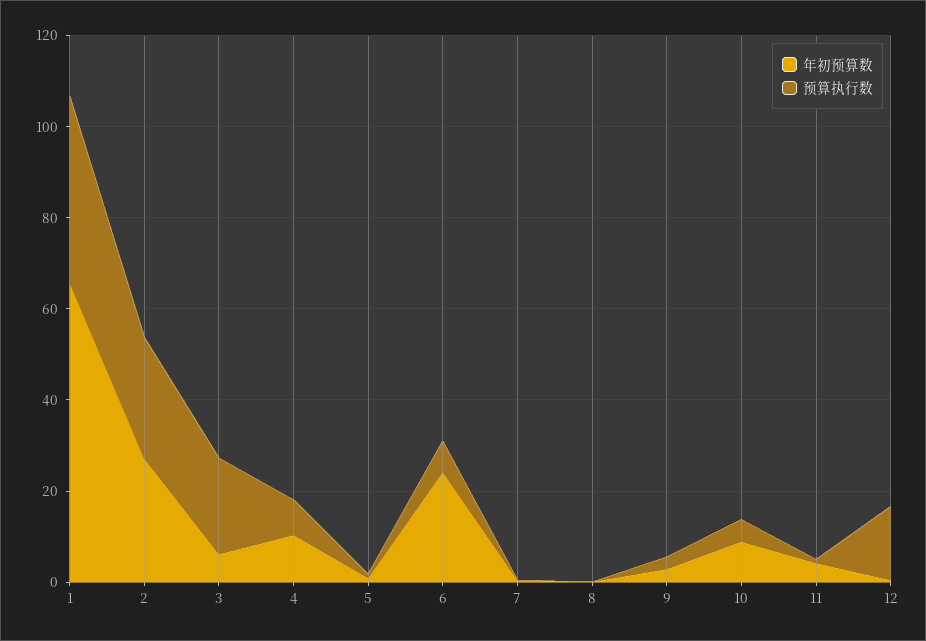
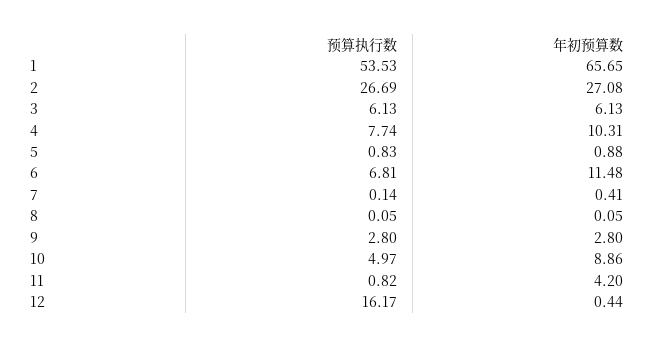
  {
    "年初预算数": {
      "1": 65.65,
      "2": 27.08,
      "3": 6.13,
      "4": 10.31,
      "5": 0.88,
-     "6": 25,
+     "6": 11.48,
      "7": 0.41,
      "8": 0.05,
      "9": 2.8,
      "10": 8.86,
      "11": 4.2,
      "12": 0.44
    },
    "预算执行数": {
-     "1": 40,
+     "1": 53.53,
      "2": 26.69,
-     "3": 20,
+     "3": 6.13,
      "4": 7.74,
      "5": 0.83,
      "6": 6.81,
      "7": 0.14,
      "8": 0.05,
      "9": 2.8,
      "10": 4.97,
      "11": 0.82,
      "12": 16.17
    }
  }

